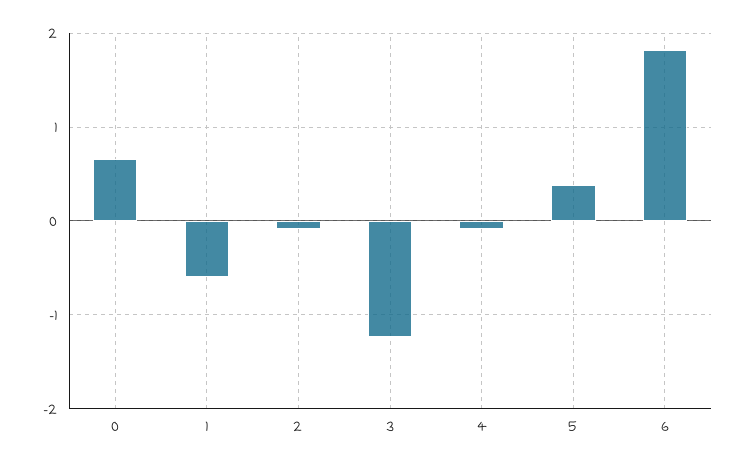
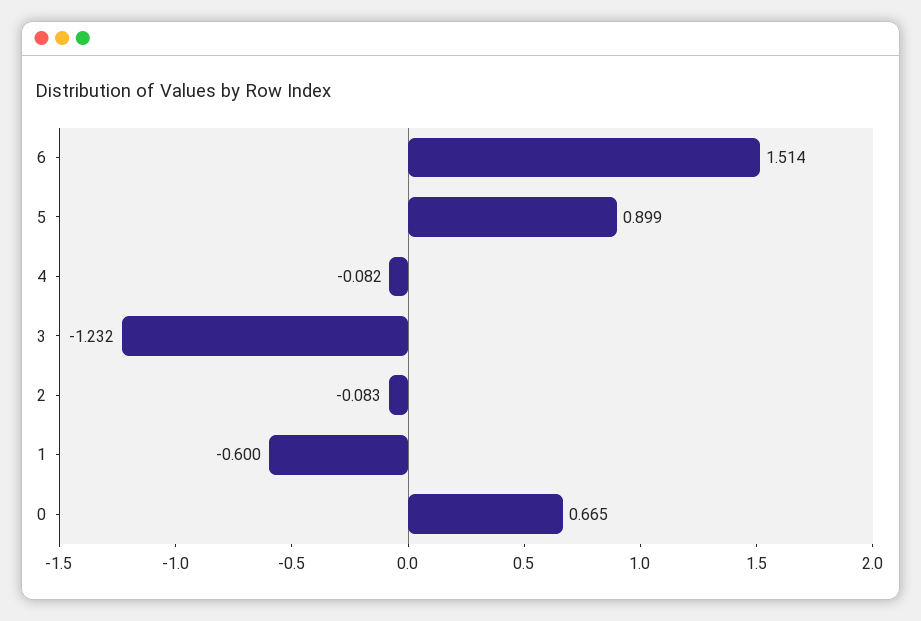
  {
    "0": 0.665,
    "1": -0.6,
    "2": -0.083,
    "3": -1.232,
    "4": -0.082,
-   "5": 0.4,
+   "5": 0.899,
-   "6": 1.8
+   "6": 1.514
  }

